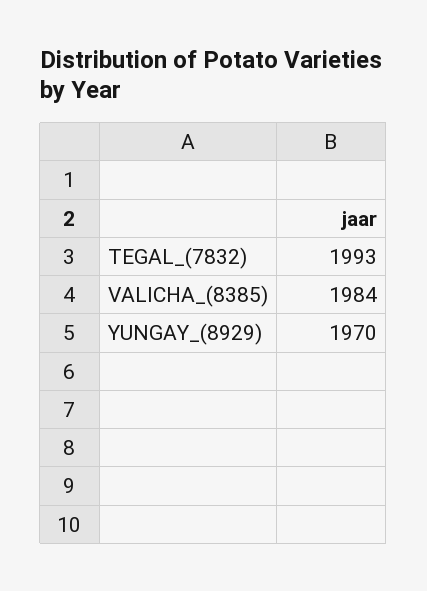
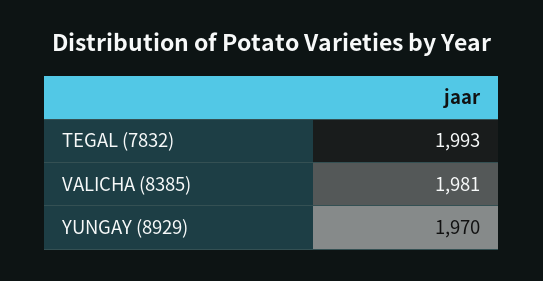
  {
    "TEGAL_(7832)": 1993,
-   "VALICHA_(8385)": 1984,
+   "VALICHA_(8385)": 1981,
    "YUNGAY_(8929)": 1970
  }

